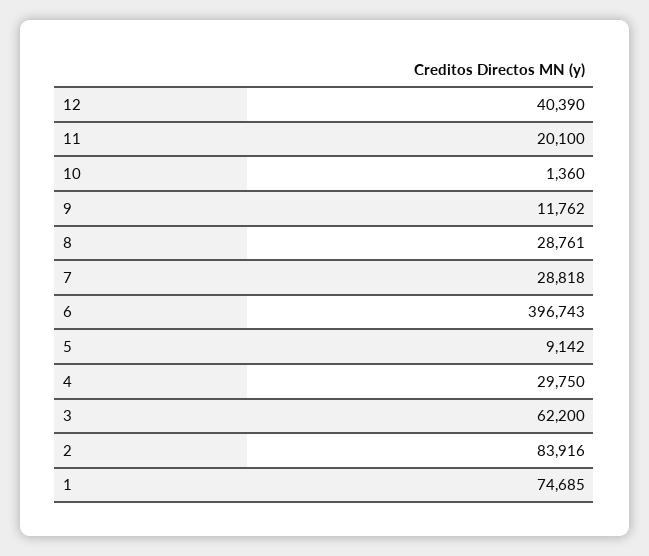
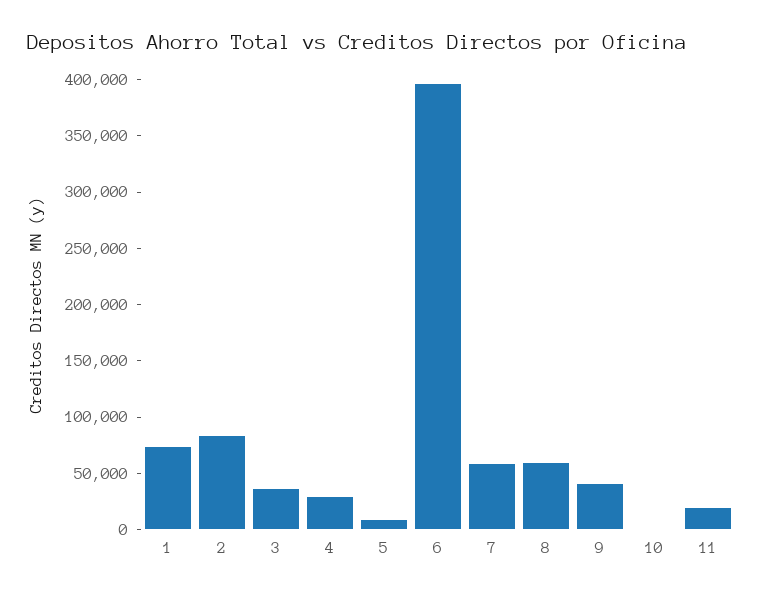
  {
-   "12": 40390,
    "11": 20100,
    "10": 1360,
-   "9": 11762,
+   "9": 40000,
-   "8": 28761,
+   "8": 60000,
-   "7": 28818,
+   "7": 60000,
    "6": 396743,
    "5": 9142,
    "4": 29750,
-   "3": 62200,
+   "3": 40000,
    "2": 83916,
    "1": 74685
  }

